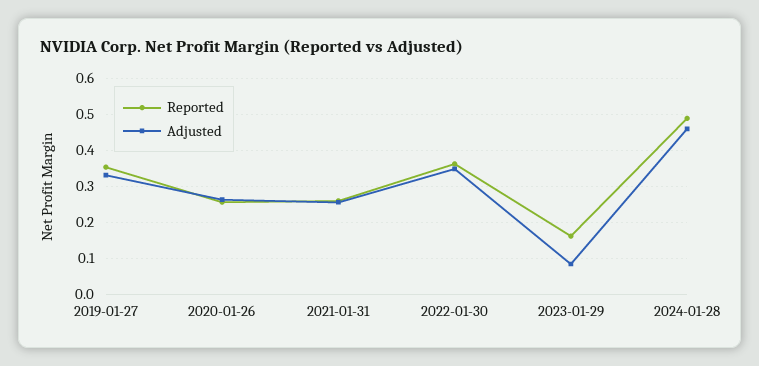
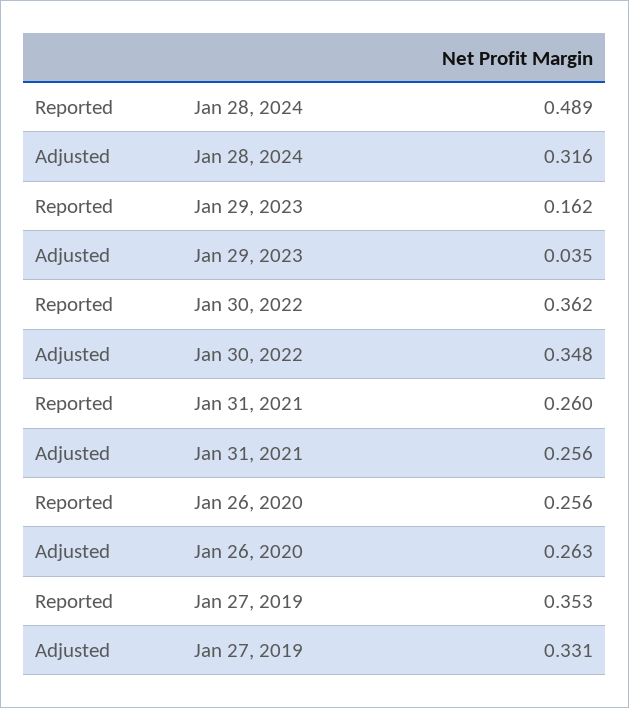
  {
    "Reported": {
      "2019-01-27": 0.353,
      "2020-01-26": 0.256,
      "2021-01-31": 0.26,
      "2022-01-30": 0.362,
      "2023-01-29": 0.162,
      "2024-01-28": 0.489
    },
    "Adjusted": {
      "2019-01-27": 0.331,
      "2020-01-26": 0.263,
      "2021-01-31": 0.256,
      "2022-01-30": 0.348,
-     "2023-01-29": 0.08,
+     "2023-01-29": 0.035,
-     "2024-01-28": 0.46
+     "2024-01-28": 0.316
    }
  }

